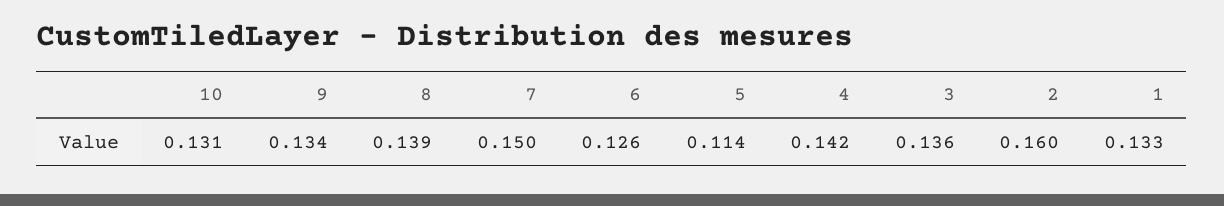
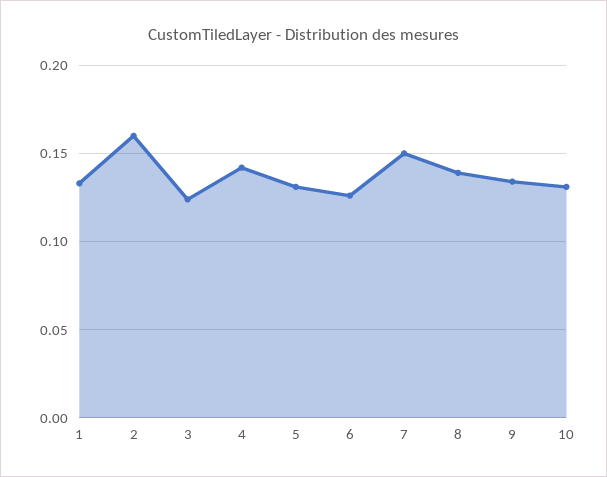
  {
    "10": 0.131,
    "9": 0.134,
    "8": 0.139,
    "7": 0.15,
    "6": 0.126,
-   "5": 0.114,
+   "5": 0.13,
    "4": 0.142,
-   "3": 0.136,
+   "3": 0.125,
    "2": 0.16,
    "1": 0.133
  }

